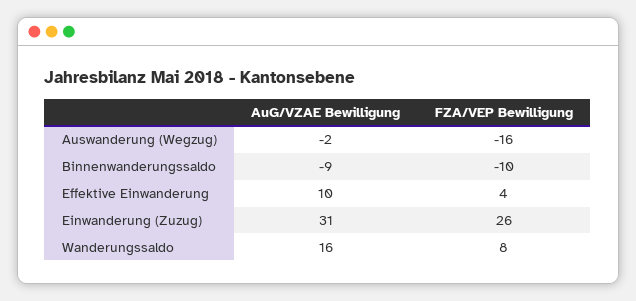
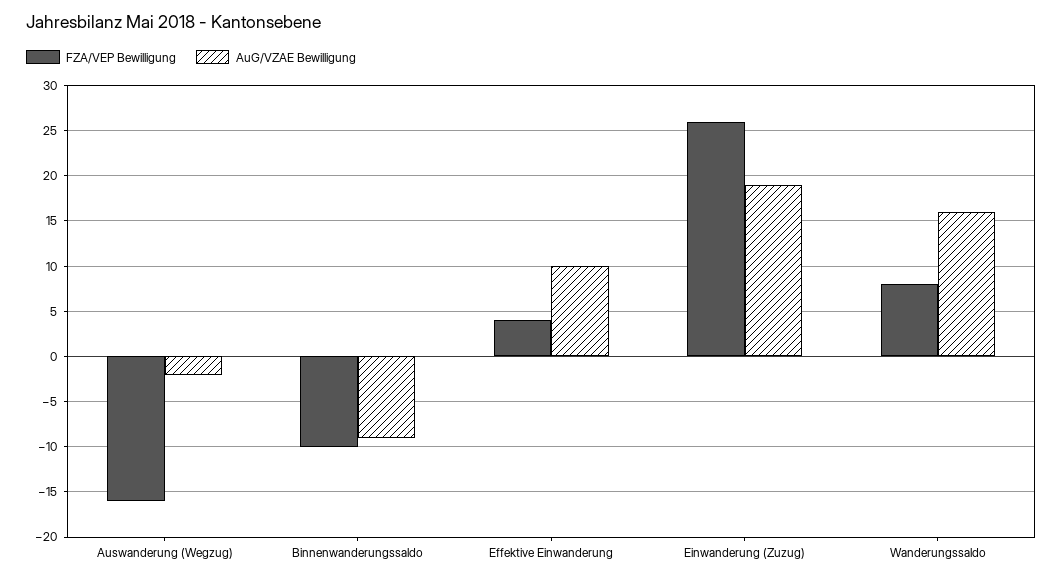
  {
    "AuG/VZAE Bewilligung": {
      "Auswanderung (Wegzug)": -2,
      "Binnenwanderungssaldo": -9,
      "Effektive Einwanderung": 10,
-     "Einwanderung (Zuzug)": 31,
+     "Einwanderung (Zuzug)": 19,
      "Wanderungssaldo": 16
    },
    "FZA/VEP Bewilligung": {
      "Auswanderung (Wegzug)": -16,
      "Binnenwanderungssaldo": -10,
      "Effektive Einwanderung": 4,
      "Einwanderung (Zuzug)": 26,
      "Wanderungssaldo": 8
    }
  }

